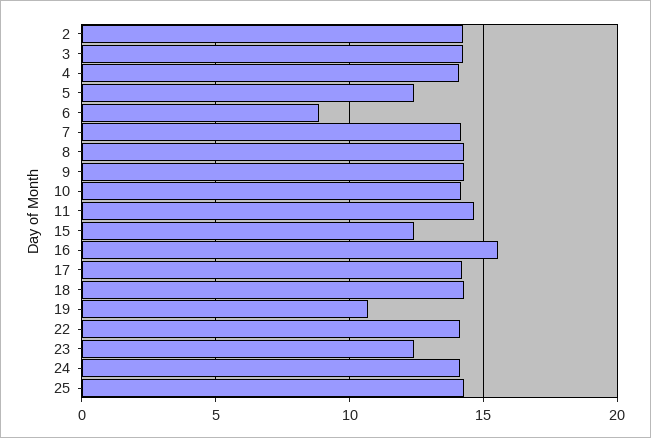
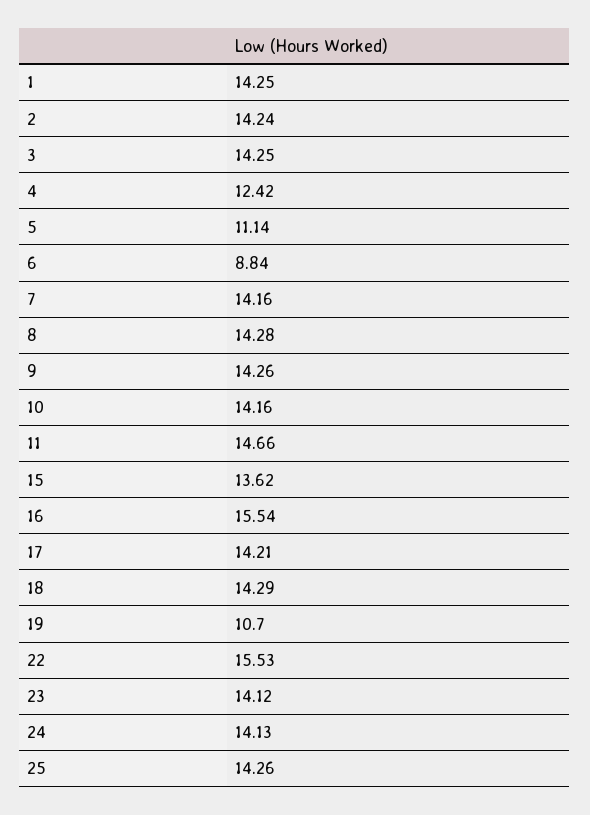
  {
    "2": 14.24,
    "3": 14.25,
-   "4": 14,
+   "4": 12.42,
-   "5": 12.5,
+   "5": 11.14,
    "6": 8.84,
    "7": 14.16,
    "8": 14.28,
    "9": 14.26,
    "10": 14.16,
    "11": 14.66,
-   "15": 12.5,
+   "15": 13.62,
    "16": 15.54,
    "17": 14.21,
    "18": 14.29,
    "19": 10.7,
-   "22": 14,
+   "22": 15.53,
-   "23": 12.5,
+   "23": 14.12,
    "24": 14.13,
-   "25": 14.26
+   "25": 14.26,
+   "1": 14.25
  }

